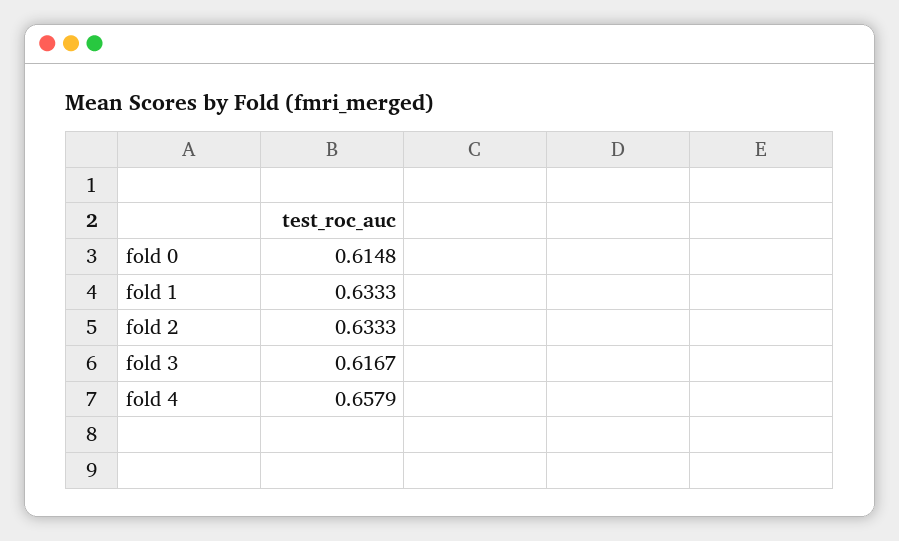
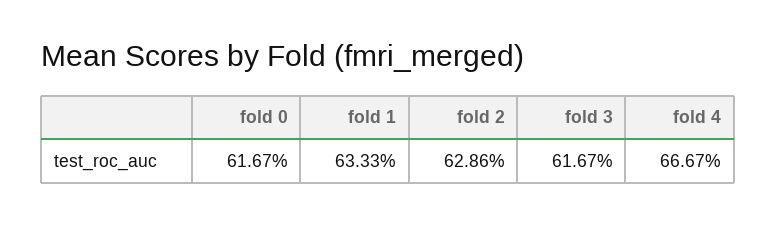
  {
-   "fold 0": 0.6148,
+   "fold 0": 0.6167,
    "fold 1": 0.6333,
-   "fold 2": 0.6333,
+   "fold 2": 0.6286,
    "fold 3": 0.6167,
-   "fold 4": 0.6579
+   "fold 4": 0.6667
  }

